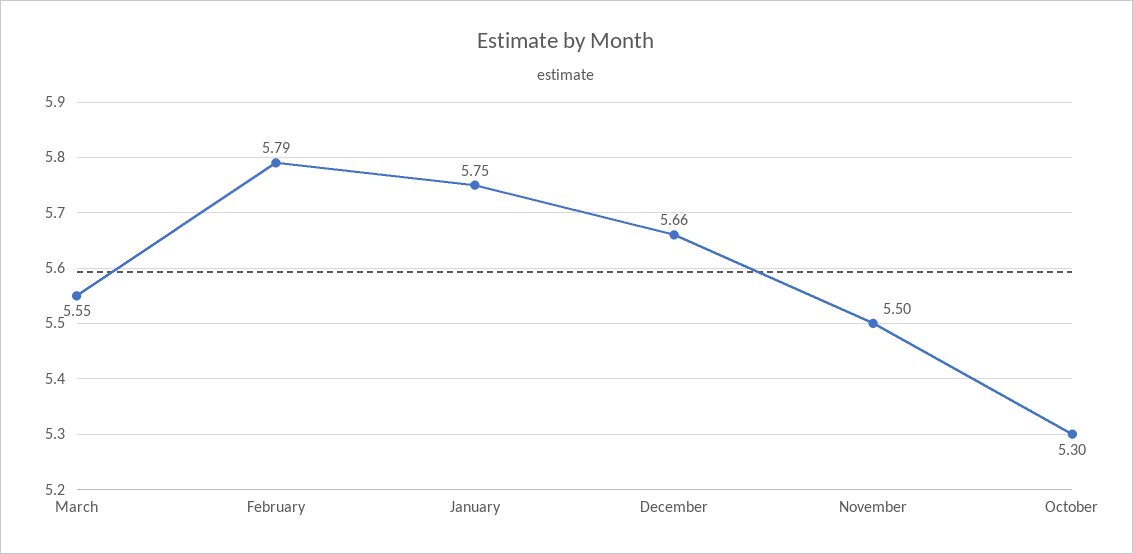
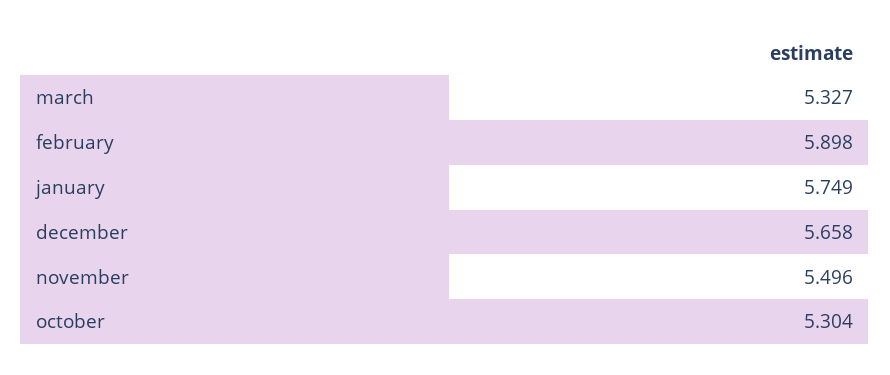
  {
-   "March": 5.55,
+   "March": 5.327,
-   "February": 5.79,
+   "February": 5.898,
    "January": 5.749,
    "December": 5.658,
    "November": 5.496,
    "October": 5.304
  }

